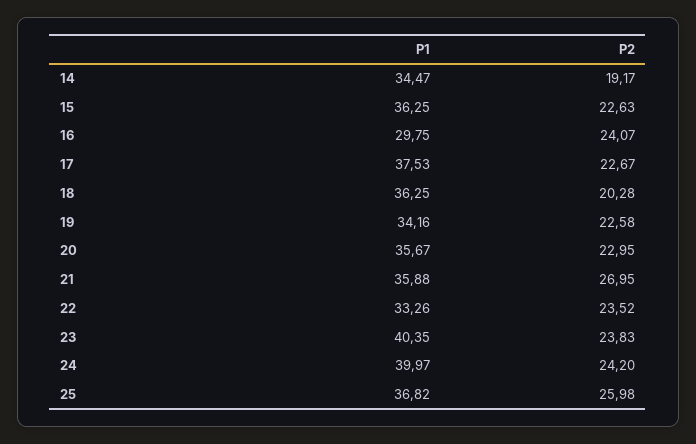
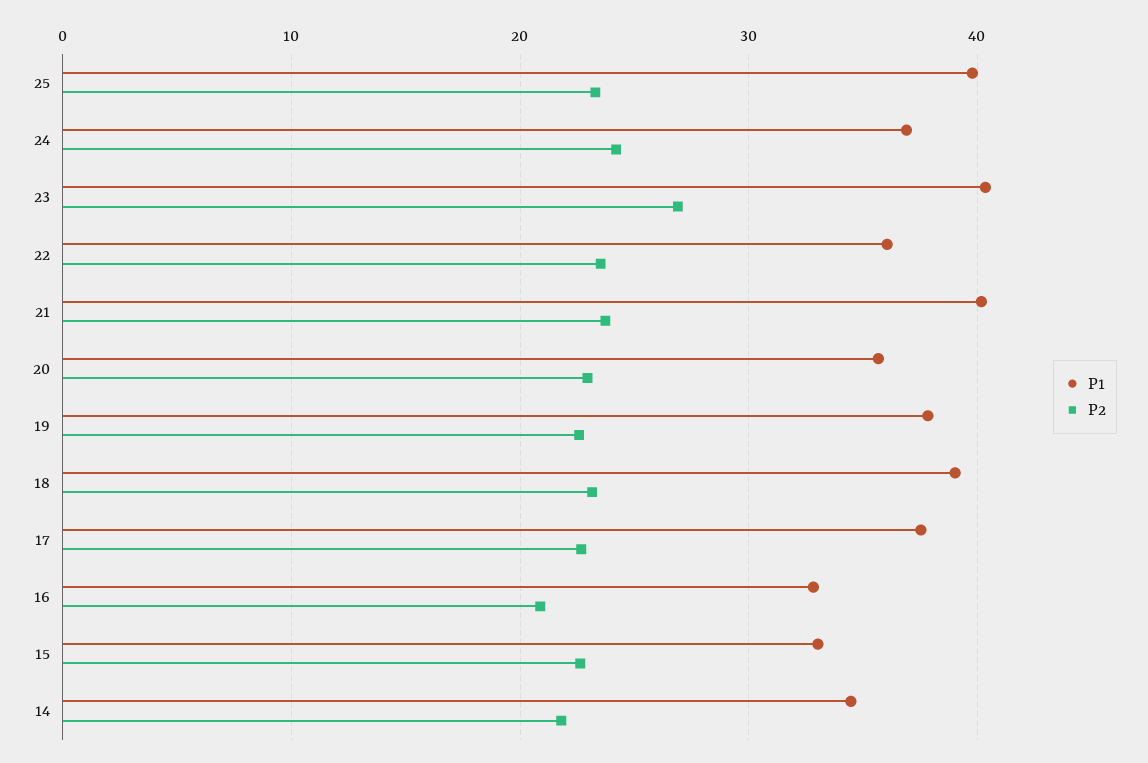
  {
    "P1": {
      "14": 34.47,
-     "15": 36.25,
+     "15": 33,
-     "16": 29.75,
+     "16": 33,
      "17": 37.53,
-     "18": 36.25,
+     "18": 39,
-     "19": 34.16,
+     "19": 38,
      "20": 35.67,
-     "21": 35.88,
+     "21": 40,
-     "22": 33.26,
+     "22": 36,
      "23": 40.35,
-     "24": 39.97,
+     "24": 37,
-     "25": 36.82
+     "25": 40
    },
    "P2": {
-     "14": 19.17,
+     "14": 22,
      "15": 22.63,
-     "16": 24.07,
+     "16": 21,
      "17": 22.67,
-     "18": 20.28,
+     "18": 23,
      "19": 22.58,
      "20": 22.95,
-     "21": 26.95,
+     "21": 24,
      "22": 23.52,
-     "23": 23.83,
+     "23": 27,
      "24": 24.2,
-     "25": 25.98
+     "25": 23
    }
  }

